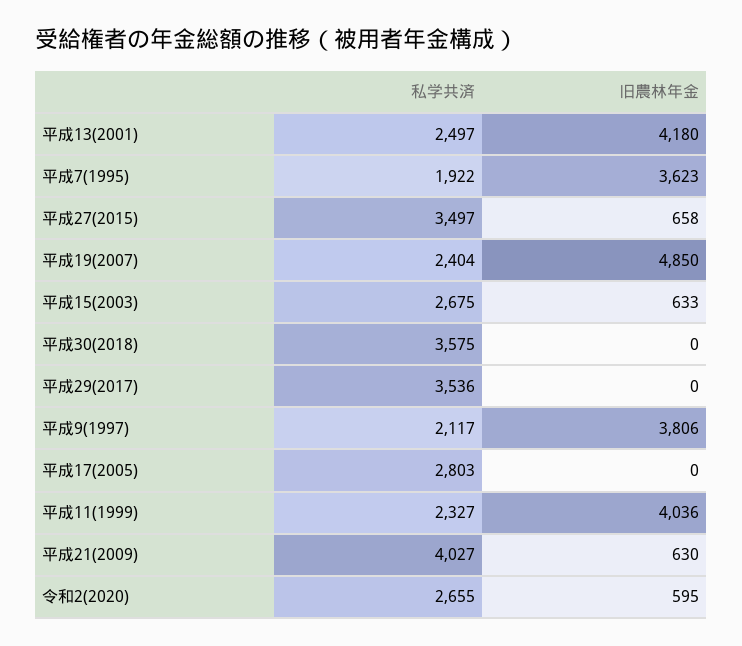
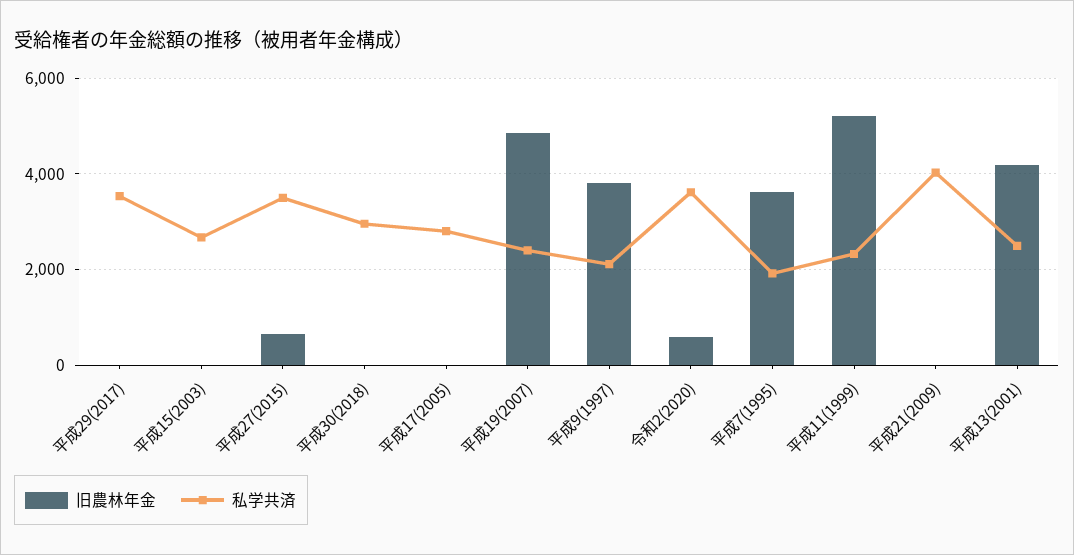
  {
    "私学共済": {
      "平成13(2001)": 2497,
      "平成7(1995)": 1922,
      "平成27(2015)": 3497,
      "平成19(2007)": 2404,
      "平成15(2003)": 2675,
-     "平成30(2018)": 3575,
+     "平成30(2018)": 3000,
      "平成29(2017)": 3536,
      "平成9(1997)": 2117,
      "平成17(2005)": 2803,
      "平成11(1999)": 2327,
      "平成21(2009)": 4027,
-     "令和2(2020)": 2655
+     "令和2(2020)": 3600
    },
    "旧農林年金": {
      "平成13(2001)": 4180,
      "平成7(1995)": 3623,
      "平成27(2015)": 658,
      "平成19(2007)": 4850,
-     "平成15(2003)": 633,
+     "平成15(2003)": 0,
      "平成30(2018)": 0,
      "平成29(2017)": 0,
      "平成9(1997)": 3806,
      "平成17(2005)": 0,
-     "平成11(1999)": 4036,
+     "平成11(1999)": 5200,
-     "平成21(2009)": 630,
+     "平成21(2009)": 0,
      "令和2(2020)": 595
    }
  }

